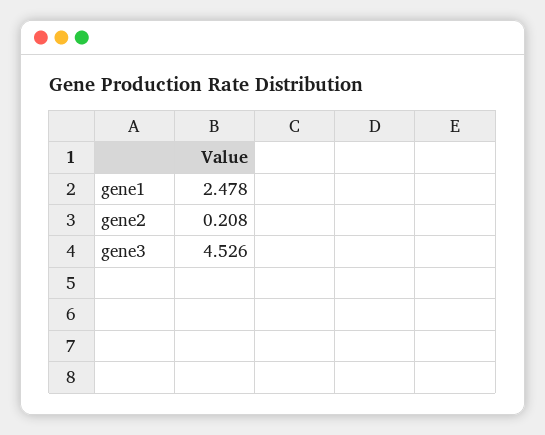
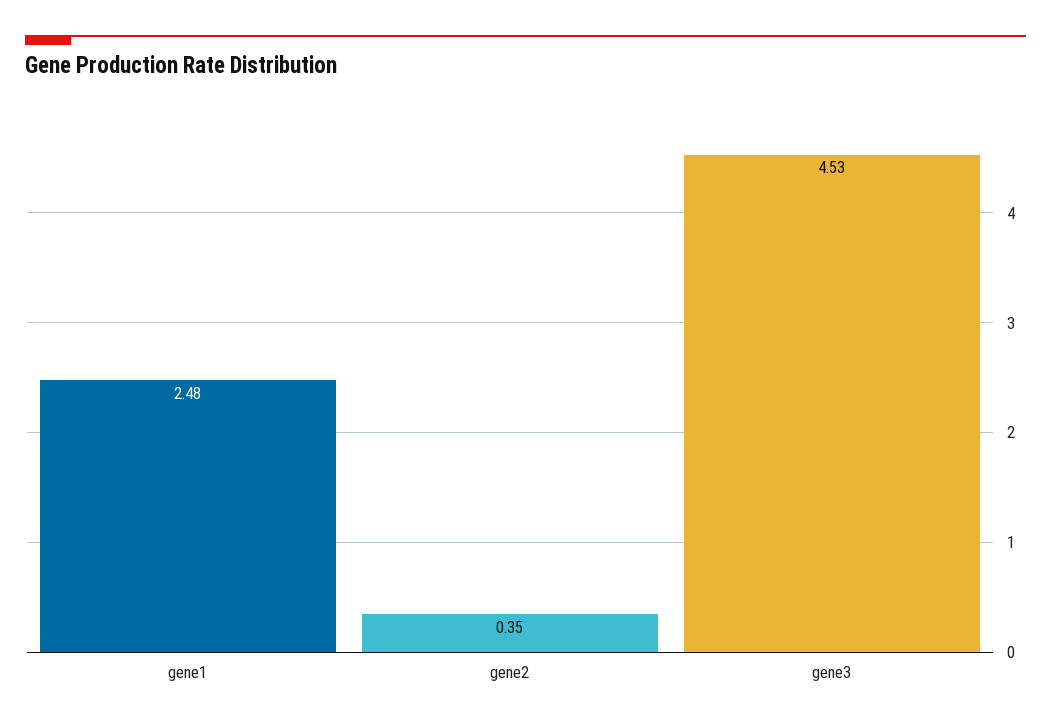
  {
    "gene1": 2.478,
-   "gene2": 0.208,
+   "gene2": 0.35,
    "gene3": 4.526
  }

